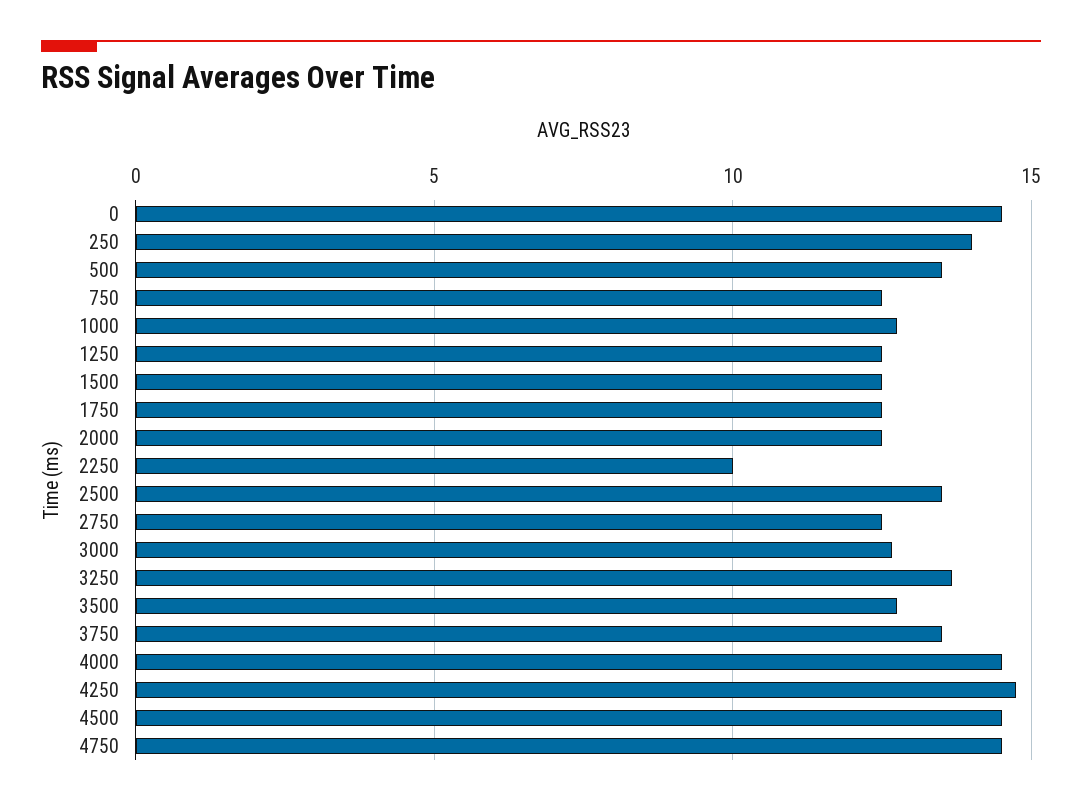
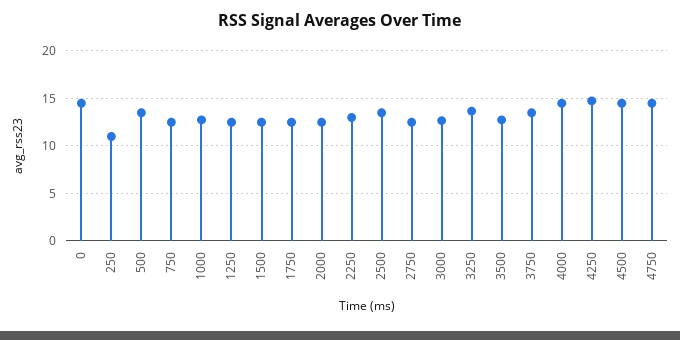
  {
    "0": 14.5,
-   "250": 14,
+   "250": 11,
    "500": 13.5,
    "750": 12.5,
    "1000": 13,
    "1250": 12.5,
    "1500": 12.5,
    "1750": 12.5,
    "2000": 12.5,
-   "2250": 10,
+   "2250": 13,
    "2500": 13.5,
    "2750": 12.5,
    "3000": 12.5,
    "3250": 13.5,
    "3500": 13,
    "3750": 13.5,
    "4000": 14.5,
    "4250": 15,
    "4500": 14.5,
    "4750": 14.5
  }

